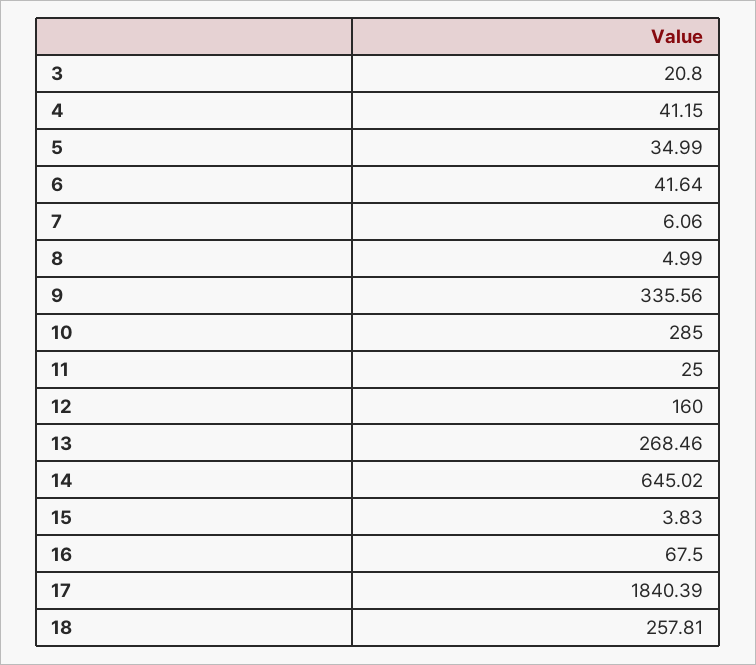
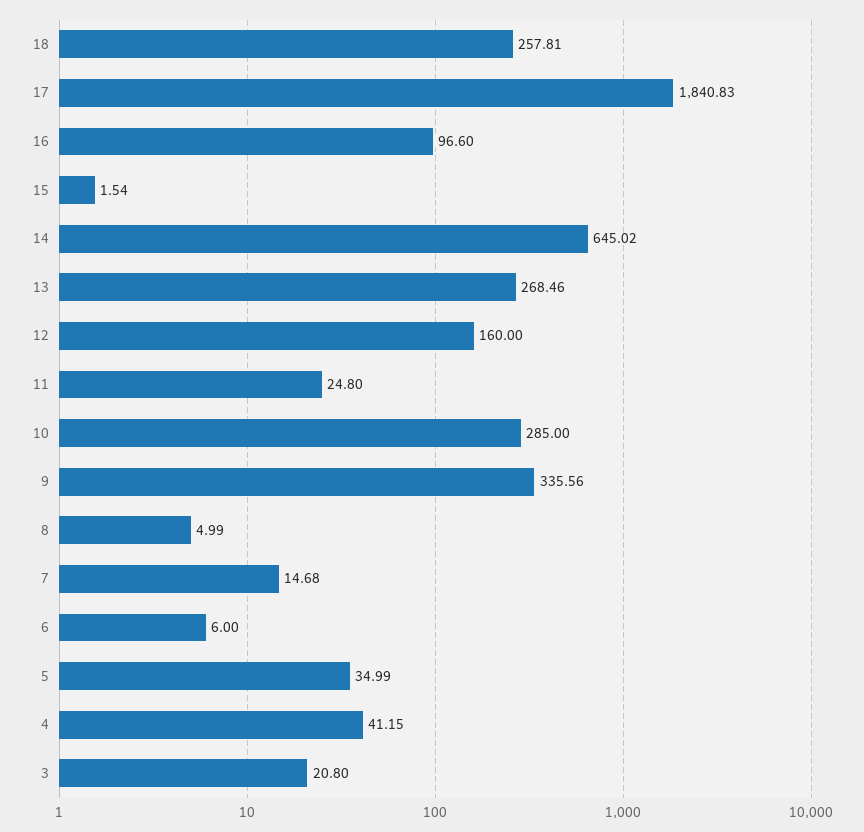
  {
    "3": 20.8,
    "4": 41.15,
    "5": 34.99,
-   "6": 41.64,
+   "6": 6,
-   "7": 6.06,
+   "7": 14.68,
    "8": 4.99,
    "9": 335.56,
    "10": 285,
-   "11": 25,
+   "11": 24.8,
    "12": 160,
    "13": 268.46,
    "14": 645.02,
-   "15": 3.83,
+   "15": 1.54,
-   "16": 67.5,
+   "16": 96.6,
-   "17": 1840.39,
+   "17": 1840.83,
    "18": 257.81
  }

